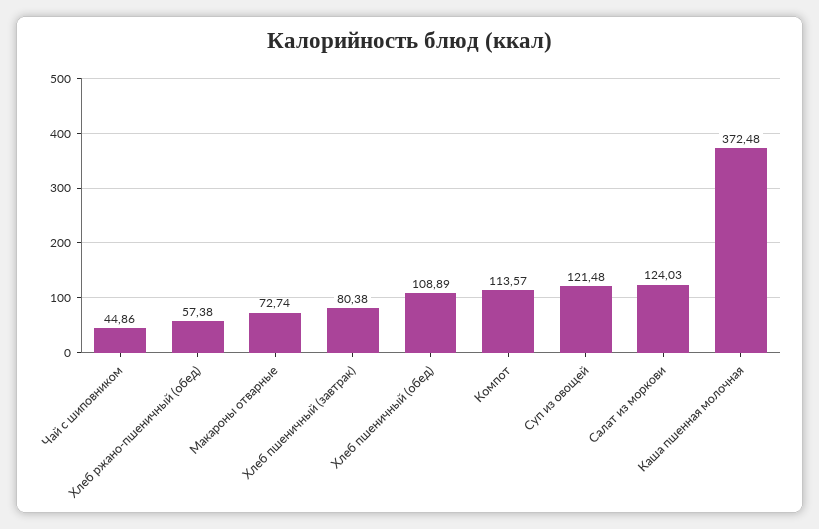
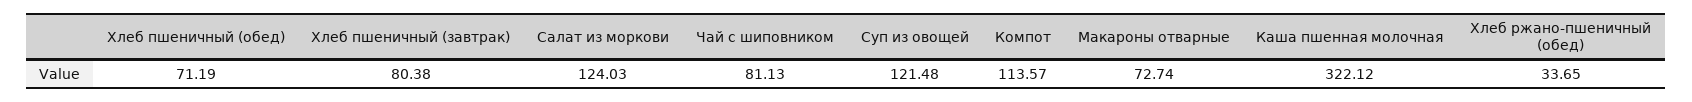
  {
-   "Чай с шиповником": 44.86,
+   "Чай с шиповником": 81.13,
-   "Хлеб ржано-пшеничный (обед)": 57.38,
+   "Хлеб ржано-пшеничный (обед)": 33.65,
    "Макароны отварные": 72.74,
    "Хлеб пшеничный (завтрак)": 80.38,
-   "Хлеб пшеничный (обед)": 108.89,
+   "Хлеб пшеничный (обед)": 71.19,
    "Компот": 113.57,
    "Суп из овощей": 121.48,
    "Салат из моркови": 124.03,
-   "Каша пшенная молочная": 372.48
+   "Каша пшенная молочная": 322.12
  }

